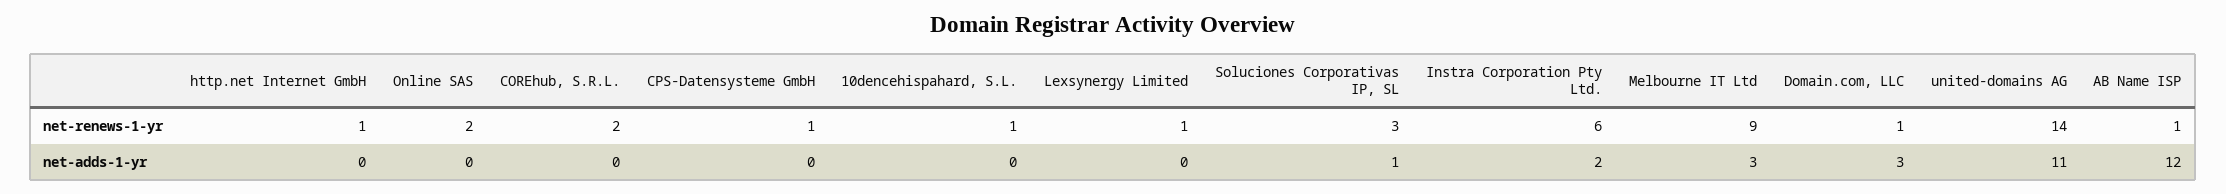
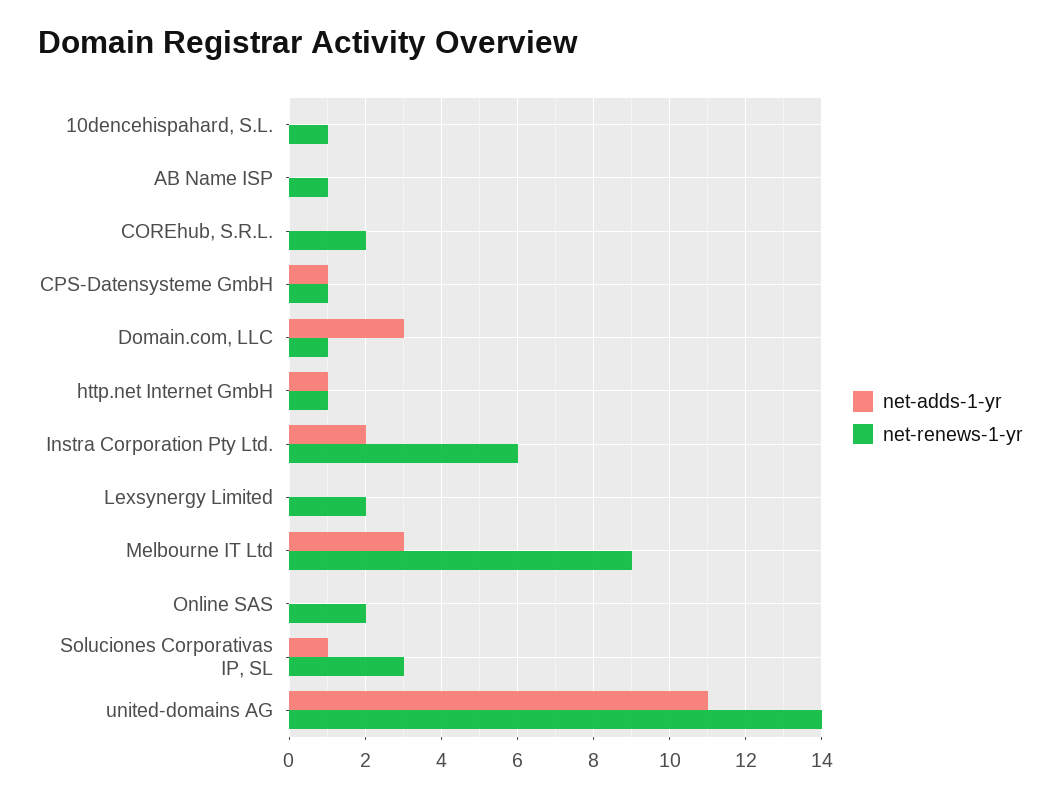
  {
    "net-renews-1-yr": {
      "http.net Internet GmbH": 1,
      "Online SAS": 2,
      "COREhub, S.R.L.": 2,
      "CPS-Datensysteme GmbH": 1,
      "10dencehispahard, S.L.": 1,
-     "Lexsynergy Limited": 1,
+     "Lexsynergy Limited": 2,
      "Soluciones Corporativas IP, SL": 3,
      "Instra Corporation Pty Ltd.": 6,
      "Melbourne IT Ltd": 9,
      "Domain.com, LLC": 1,
      "united-domains AG": 14,
      "AB Name ISP": 1
    },
    "net-adds-1-yr": {
-     "http.net Internet GmbH": 0,
+     "http.net Internet GmbH": 1,
      "Online SAS": 0,
      "COREhub, S.R.L.": 0,
-     "CPS-Datensysteme GmbH": 0,
+     "CPS-Datensysteme GmbH": 1,
      "10dencehispahard, S.L.": 0,
      "Lexsynergy Limited": 0,
      "Soluciones Corporativas IP, SL": 1,
      "Instra Corporation Pty Ltd.": 2,
      "Melbourne IT Ltd": 3,
      "Domain.com, LLC": 3,
      "united-domains AG": 11,
-     "AB Name ISP": 12
+     "AB Name ISP": 0
    }
  }

